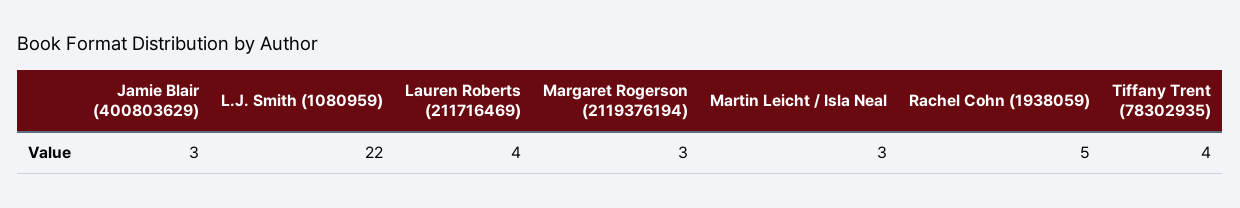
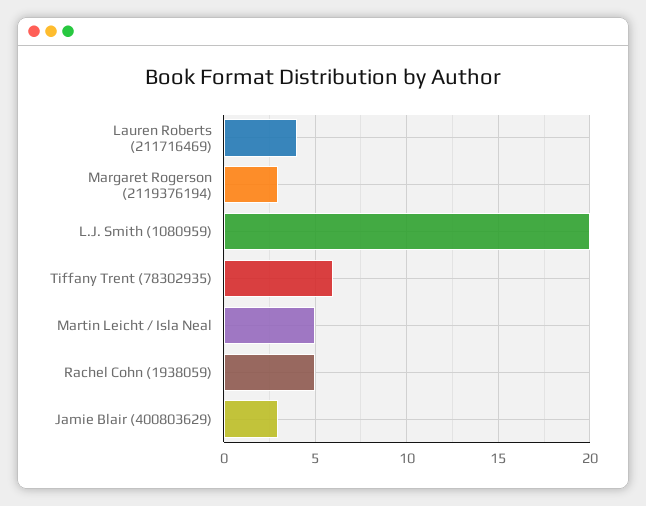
  {
    "Jamie Blair (400803629)": 3,
-   "L.J. Smith (1080959)": 22,
+   "L.J. Smith (1080959)": 20,
    "Lauren Roberts (211716469)": 4,
    "Margaret Rogerson (2119376194)": 3,
-   "Martin Leicht / Isla Neal": 3,
+   "Martin Leicht / Isla Neal": 5,
    "Rachel Cohn (1938059)": 5,
-   "Tiffany Trent (78302935)": 4
+   "Tiffany Trent (78302935)": 6
  }

